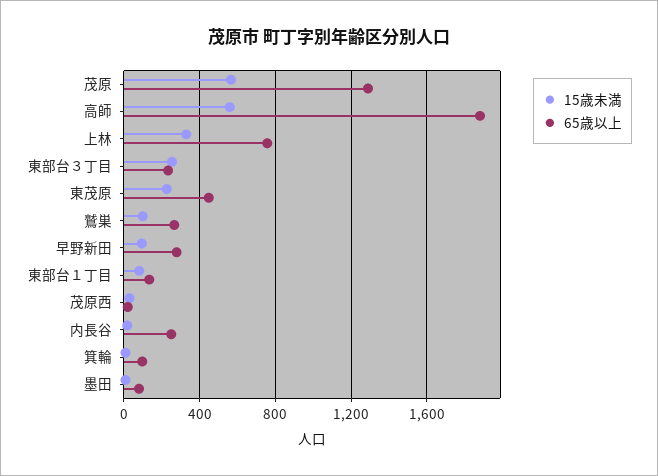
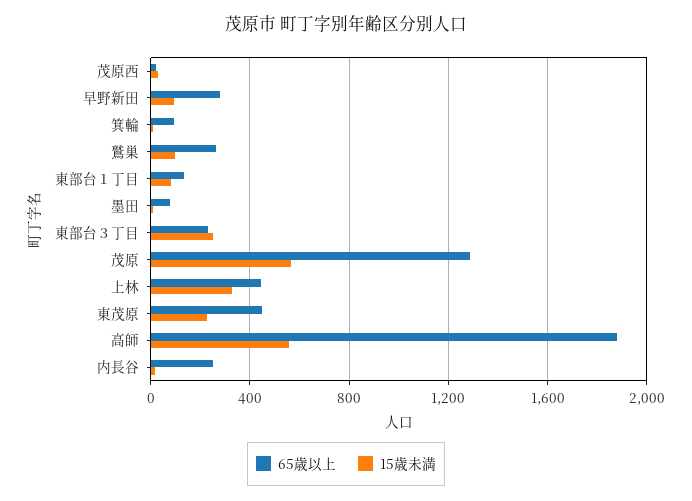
  {
    "15歳未満": {
      "茂原": 550,
      "高師": 550,
      "上林": 350,
      "東部台３丁目": 250,
      "東茂原": 250,
      "鷲巣": 100,
      "早野新田": 100,
      "東部台１丁目": 100,
      "茂原西": 50,
      "内長谷": 0,
      "箕輪": 0,
      "墨田": 0
    },
    "65歳以上": {
      "茂原": 1300,
      "高師": 1900,
-     "上林": 750,
+     "上林": 450,
      "東部台３丁目": 250,
      "東茂原": 450,
      "鷲巣": 250,
      "早野新田": 300,
      "東部台１丁目": 150,
      "茂原西": 0,
      "内長谷": 250,
      "箕輪": 100,
      "墨田": 100
    }
  }

